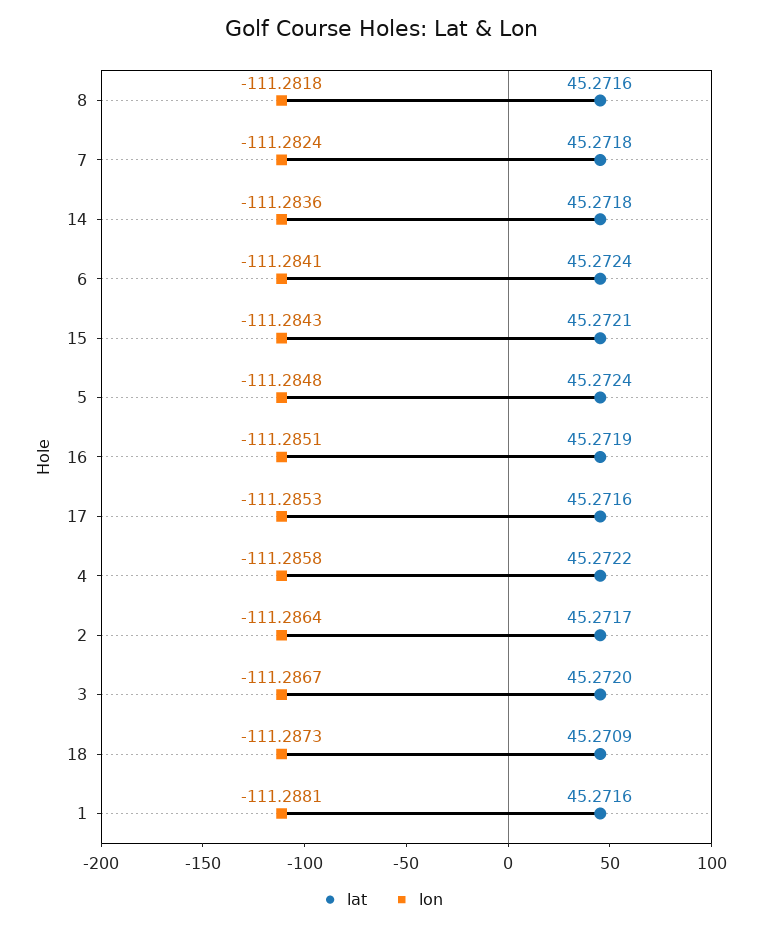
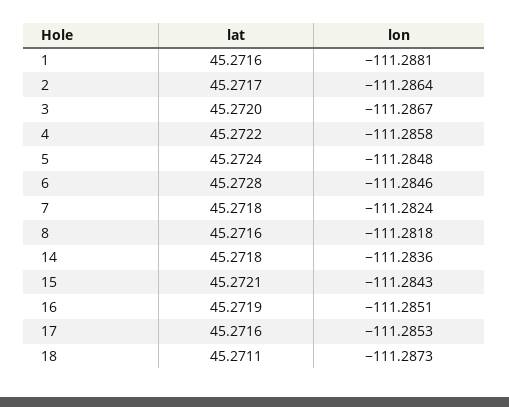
  {
    "lat": {
      "8": 45.2716,
      "7": 45.2718,
      "14": 45.2718,
-     "6": 45.2724,
+     "6": 45.2728,
      "15": 45.2721,
      "5": 45.2724,
      "16": 45.2719,
      "17": 45.2716,
      "4": 45.2722,
      "2": 45.2717,
      "3": 45.272,
-     "18": 45.2709,
+     "18": 45.2711,
      "1": 45.2716
    },
    "lon": {
      "8": -111.2818,
      "7": -111.2824,
      "14": -111.2836,
-     "6": -111.2841,
+     "6": -111.2846,
      "15": -111.2843,
      "5": -111.2848,
      "16": -111.2851,
      "17": -111.2853,
      "4": -111.2858,
      "2": -111.2864,
      "3": -111.2867,
      "18": -111.2873,
      "1": -111.2881
    }
  }

